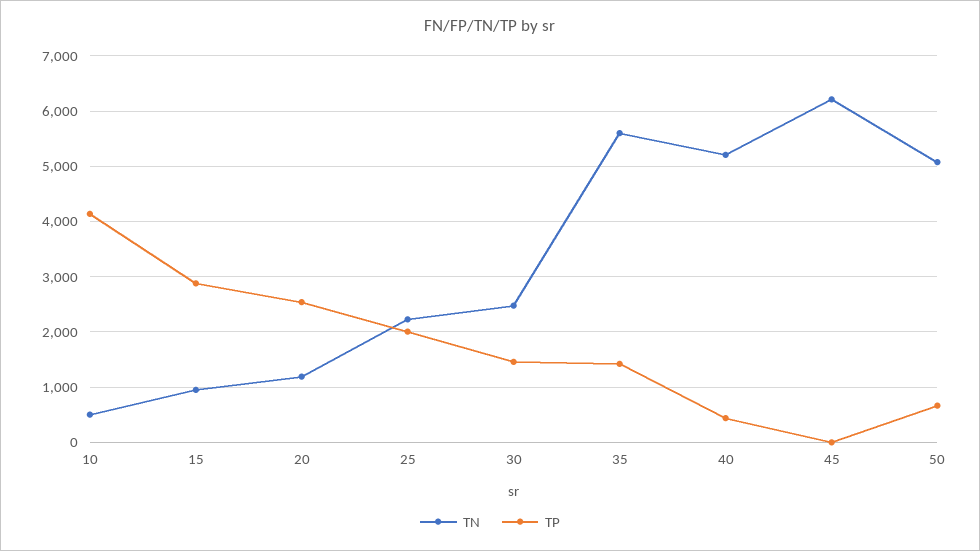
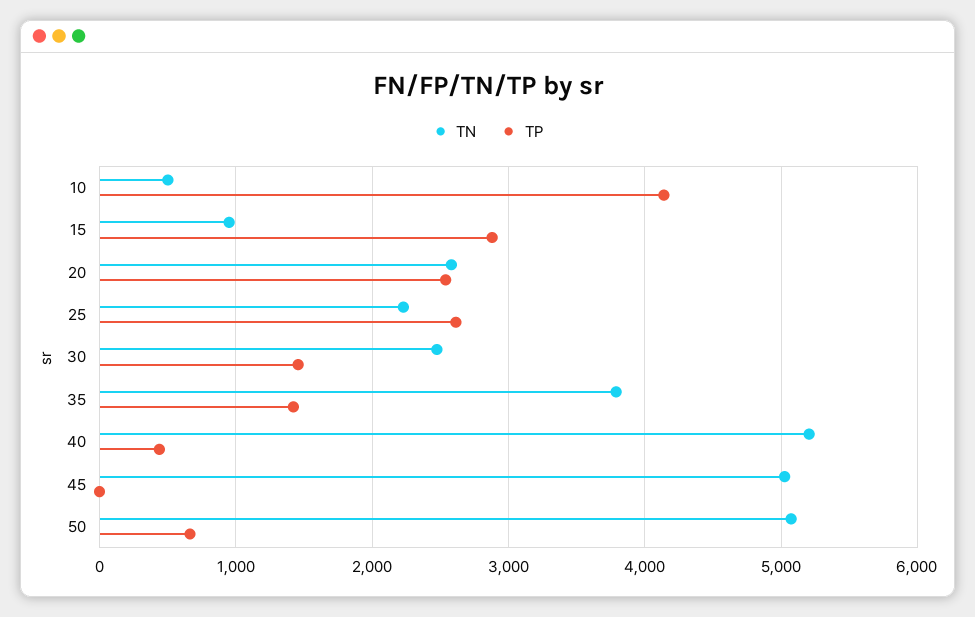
  {
    "TN": {
      "10": 500,
      "15": 1000,
-     "20": 1200,
+     "20": 2600,
      "25": 2200,
      "30": 2500,
-     "35": 5600,
+     "35": 3800,
      "40": 5200,
-     "45": 6200,
+     "45": 5000,
      "50": 5100
    },
    "TP": {
      "10": 4100,
      "15": 2900,
      "20": 2500,
-     "25": 2000,
+     "25": 2600,
      "30": 1500,
      "35": 1400,
      "40": 400,
      "45": 0,
      "50": 700
    }
  }

